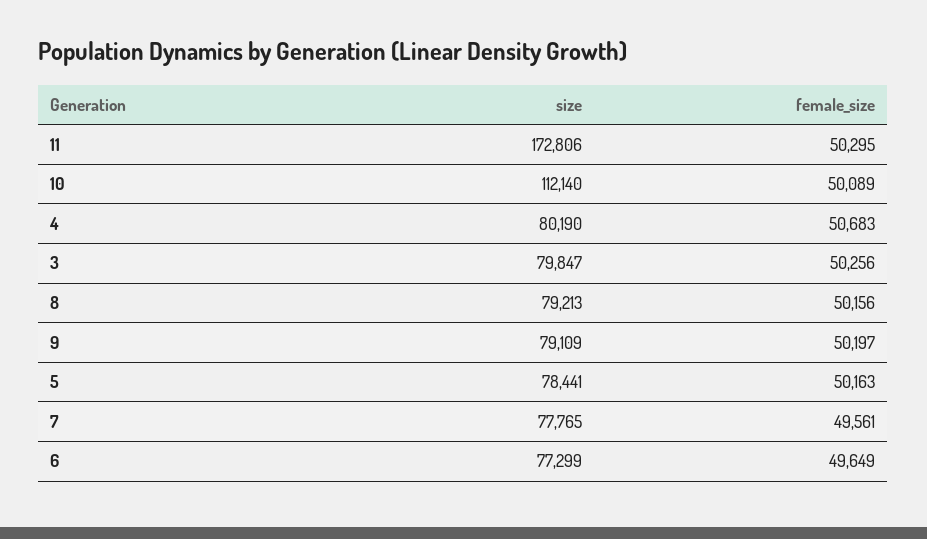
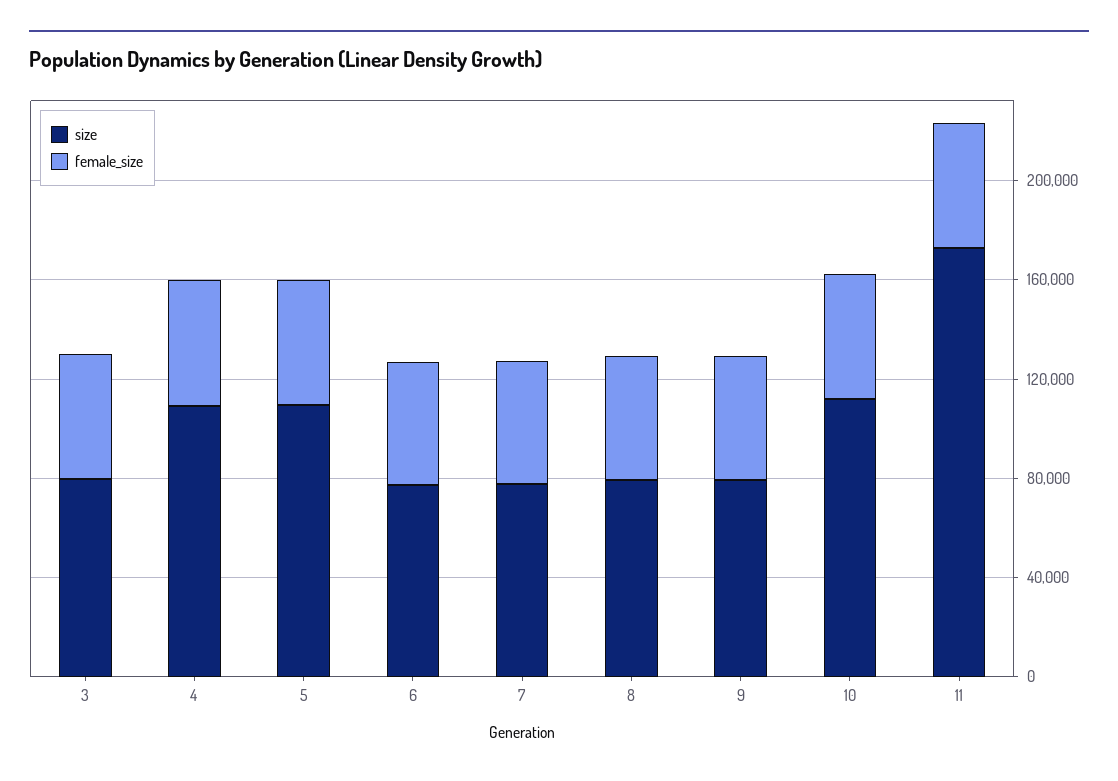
  {
    "size": {
      "11": 172806,
      "10": 112140,
-     "4": 80190,
+     "4": 110000,
      "3": 79847,
      "8": 79213,
      "9": 79109,
-     "5": 78441,
+     "5": 110000,
      "7": 77765,
      "6": 77299
    },
    "female_size": {
      "11": 50295,
      "10": 50089,
      "4": 50683,
      "3": 50256,
      "8": 50156,
      "9": 50197,
      "5": 50163,
      "7": 49561,
      "6": 49649
    }
  }

